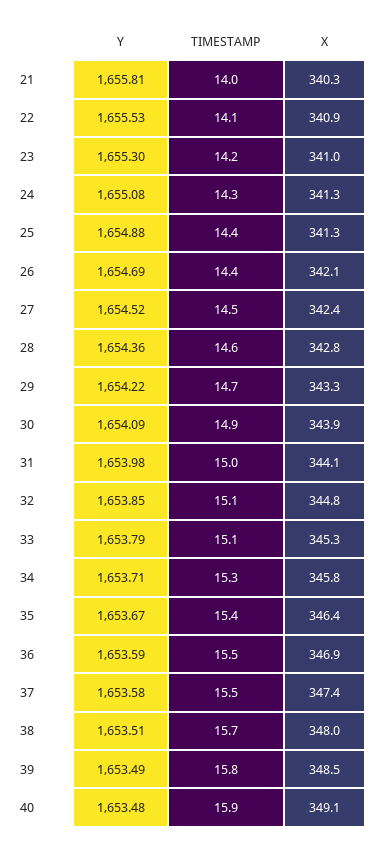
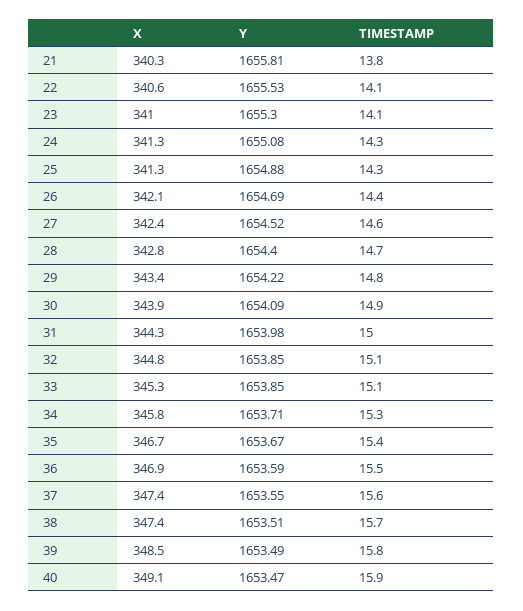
  {
    "Y": {
      "21": 1655.81,
      "22": 1655.53,
      "23": 1655.3,
      "24": 1655.08,
      "25": 1654.88,
      "26": 1654.69,
      "27": 1654.52,
-     "28": 1654.36,
+     "28": 1654.4,
      "29": 1654.22,
      "30": 1654.09,
      "31": 1653.98,
      "32": 1653.85,
-     "33": 1653.79,
+     "33": 1653.85,
      "34": 1653.71,
      "35": 1653.67,
      "36": 1653.59,
-     "37": 1653.58,
+     "37": 1653.55,
      "38": 1653.51,
      "39": 1653.49,
-     "40": 1653.48
+     "40": 1653.47
    },
    "TIMESTAMP": {
-     "21": 14,
+     "21": 13.8,
      "22": 14.1,
-     "23": 14.2,
+     "23": 14.1,
      "24": 14.3,
-     "25": 14.4,
+     "25": 14.3,
      "26": 14.4,
-     "27": 14.5,
+     "27": 14.6,
-     "28": 14.6,
+     "28": 14.7,
-     "29": 14.7,
+     "29": 14.8,
      "30": 14.9,
      "31": 15,
      "32": 15.1,
      "33": 15.1,
      "34": 15.3,
      "35": 15.4,
      "36": 15.5,
-     "37": 15.5,
+     "37": 15.6,
      "38": 15.7,
      "39": 15.8,
      "40": 15.9
    },
    "X": {
      "21": 340.3,
-     "22": 340.9,
+     "22": 340.6,
      "23": 341,
      "24": 341.3,
      "25": 341.3,
      "26": 342.1,
      "27": 342.4,
      "28": 342.8,
-     "29": 343.3,
+     "29": 343.4,
      "30": 343.9,
-     "31": 344.1,
+     "31": 344.3,
      "32": 344.8,
      "33": 345.3,
      "34": 345.8,
-     "35": 346.4,
+     "35": 346.7,
      "36": 346.9,
      "37": 347.4,
-     "38": 348,
+     "38": 347.4,
      "39": 348.5,
      "40": 349.1
    }
  }

